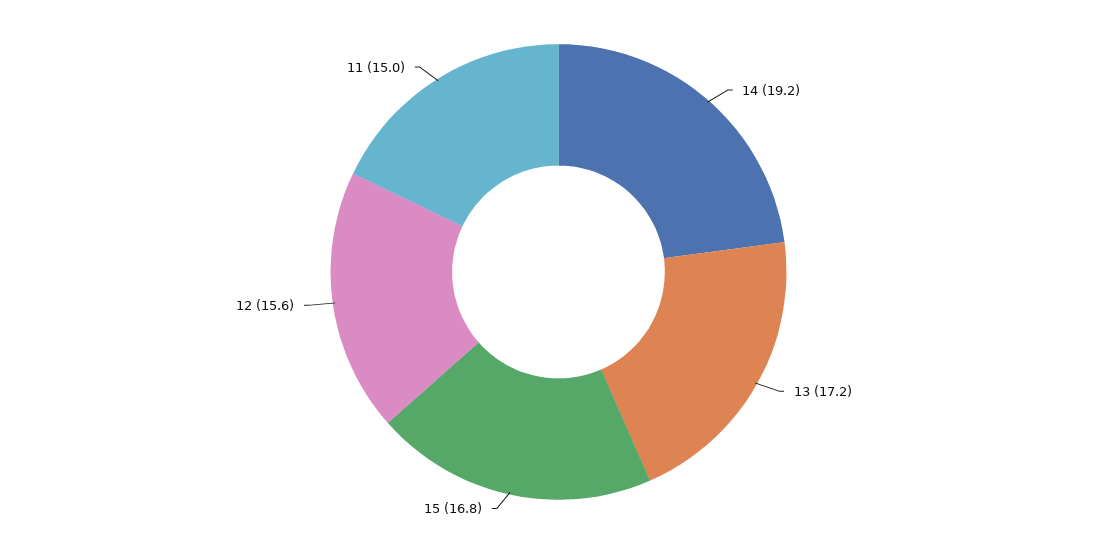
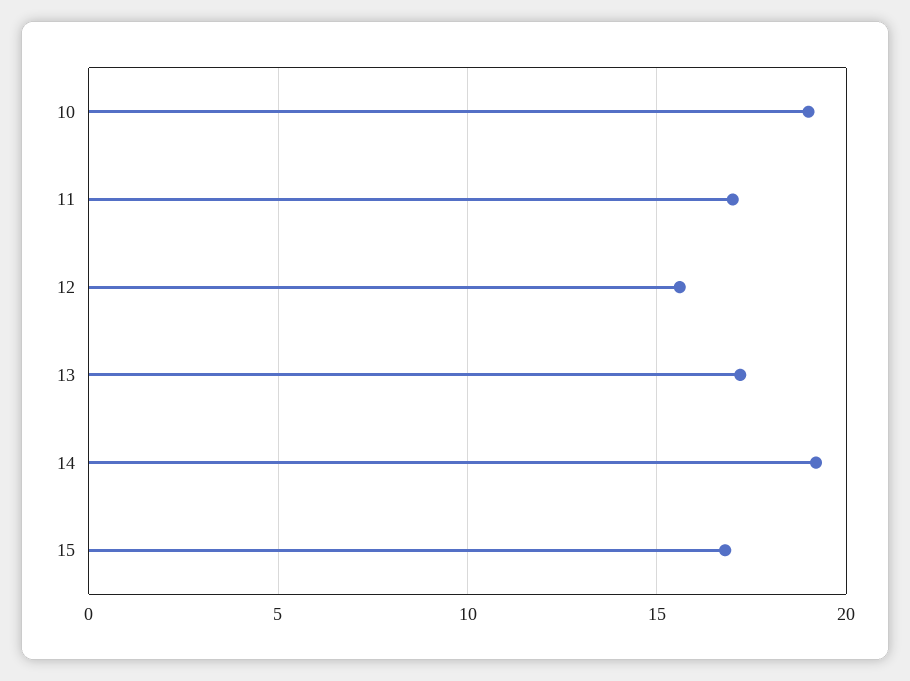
  {
    "14": 19.2,
    "13": 17.2,
    "15": 16.8,
    "12": 15.6,
-   "11": 15
+   "11": 17,
+   "10": 19
  }

